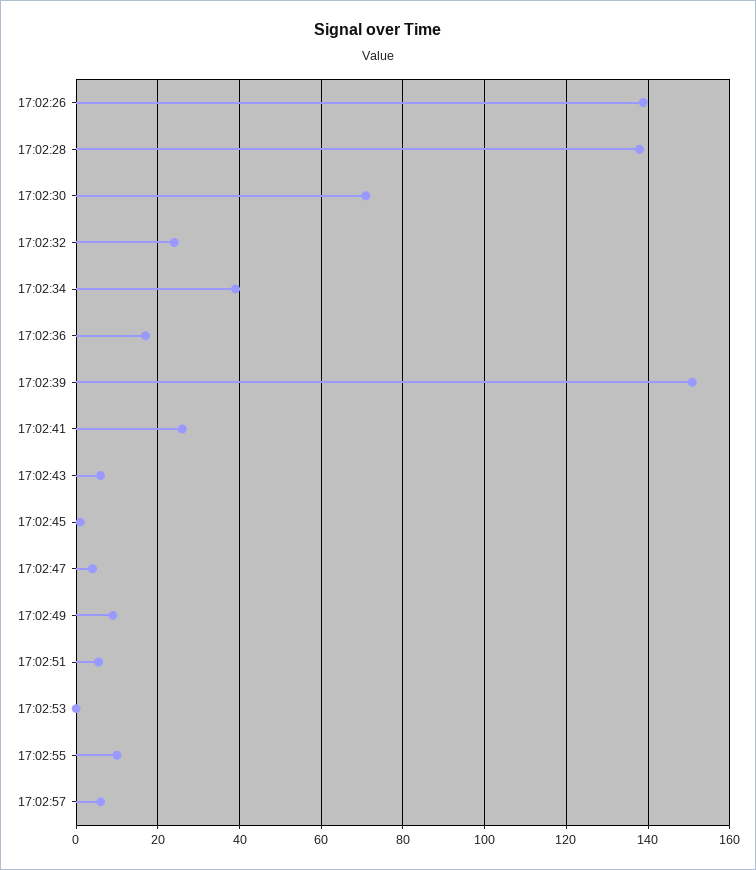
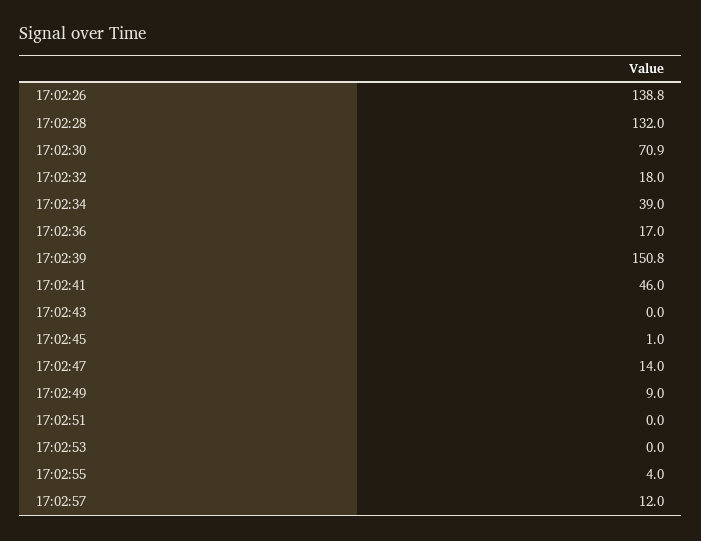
  {
    "17:02:26": 138.8,
-   "17:02:28": 138,
+   "17:02:28": 132,
    "17:02:30": 70.9,
-   "17:02:32": 24,
+   "17:02:32": 18,
    "17:02:34": 39,
    "17:02:36": 17,
    "17:02:39": 150.8,
-   "17:02:41": 26,
+   "17:02:41": 46,
-   "17:02:43": 6,
+   "17:02:43": 0,
    "17:02:45": 1,
-   "17:02:47": 4,
+   "17:02:47": 14,
    "17:02:49": 9,
-   "17:02:51": 6,
+   "17:02:51": 0,
    "17:02:53": 0,
-   "17:02:55": 10,
+   "17:02:55": 4,
-   "17:02:57": 6
+   "17:02:57": 12
  }

